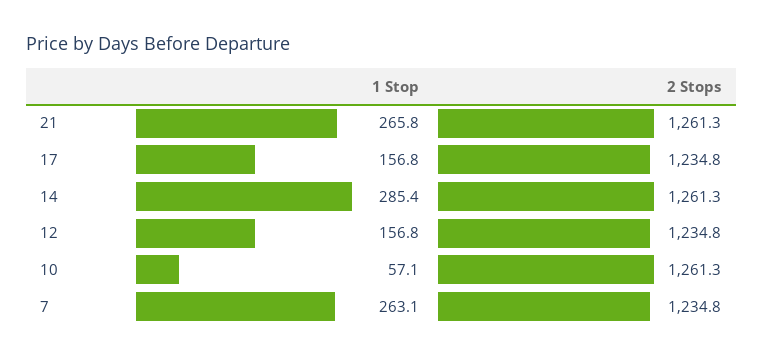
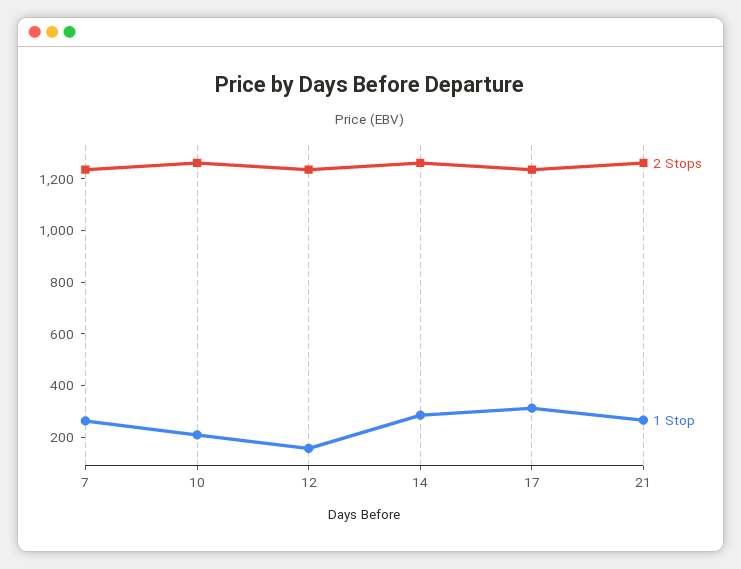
  {
    "1 Stop": {
      "21": 265.8,
-     "17": 156.8,
+     "17": 300,
      "14": 285.4,
      "12": 156.8,
-     "10": 57.1,
+     "10": 200,
      "7": 263.1
    },
    "2 Stops": {
      "21": 1261.3,
      "17": 1234.8,
      "14": 1261.3,
      "12": 1234.8,
      "10": 1261.3,
      "7": 1234.8
    }
  }

